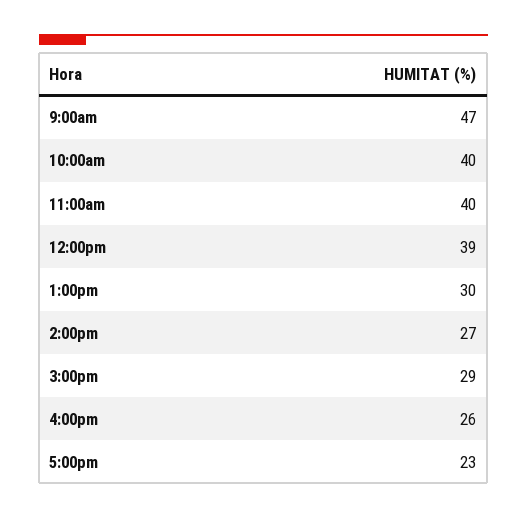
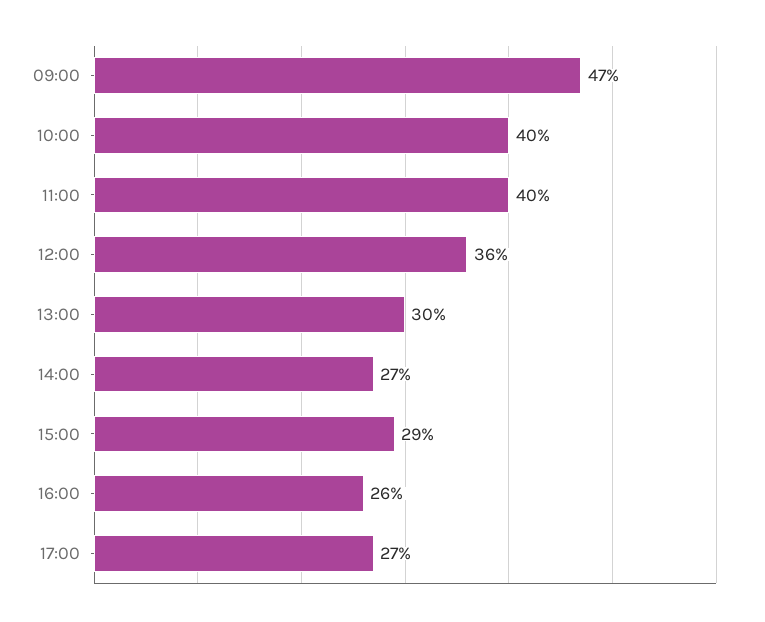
  {
    "9:00am": 47,
    "10:00am": 40,
    "11:00am": 40,
-   "12:00pm": 39,
+   "12:00pm": 36,
    "1:00pm": 30,
    "2:00pm": 27,
    "3:00pm": 29,
    "4:00pm": 26,
-   "5:00pm": 23
+   "5:00pm": 27
  }

